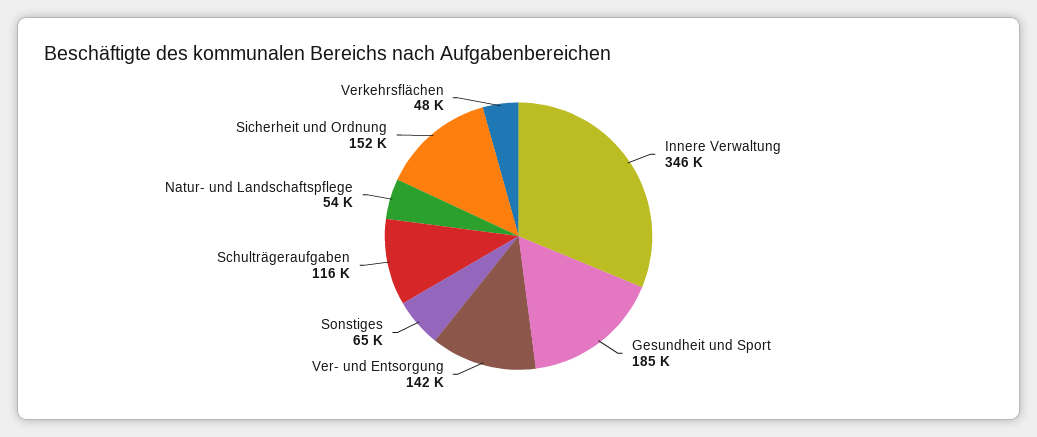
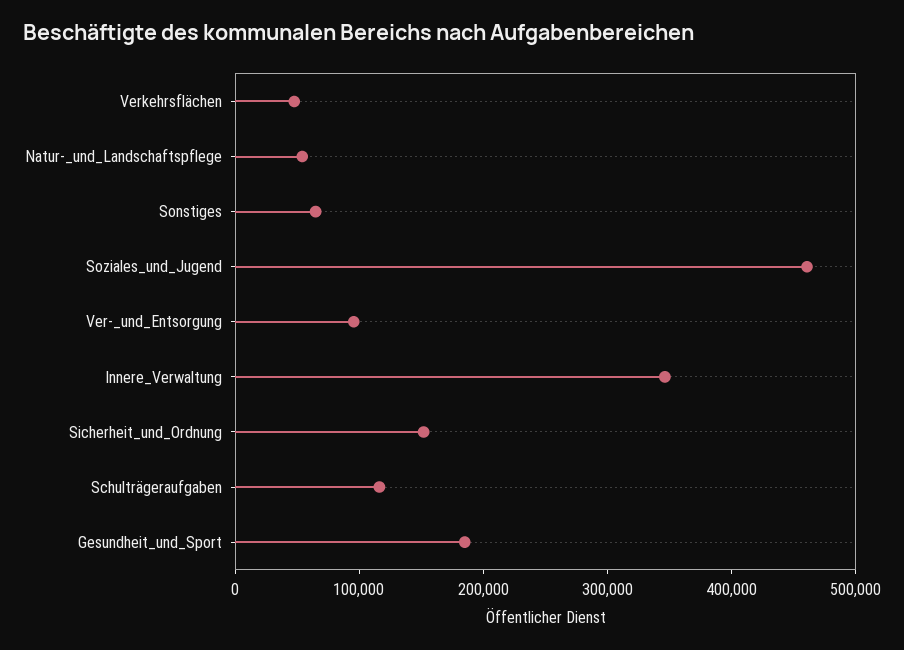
  {
    "Innere Verwaltung": 346000,
    "Gesundheit und Sport": 185000,
-   "Ver- und Entsorgung": 142000,
+   "Ver- und Entsorgung": 100000,
    "Sonstiges": 65000,
    "Schulträgeraufgaben": 116000,
    "Natur- und Landschaftspflege": 54000,
    "Sicherheit und Ordnung": 152000,
-   "Verkehrsflächen": 48000
+   "Verkehrsflächen": 48000,
+   "Soziales_und_Jugend": 460000
  }

